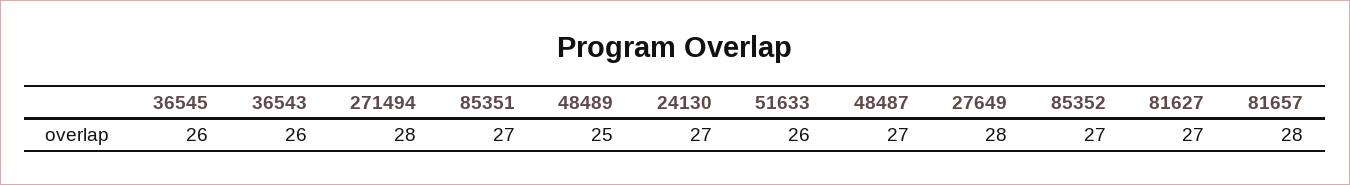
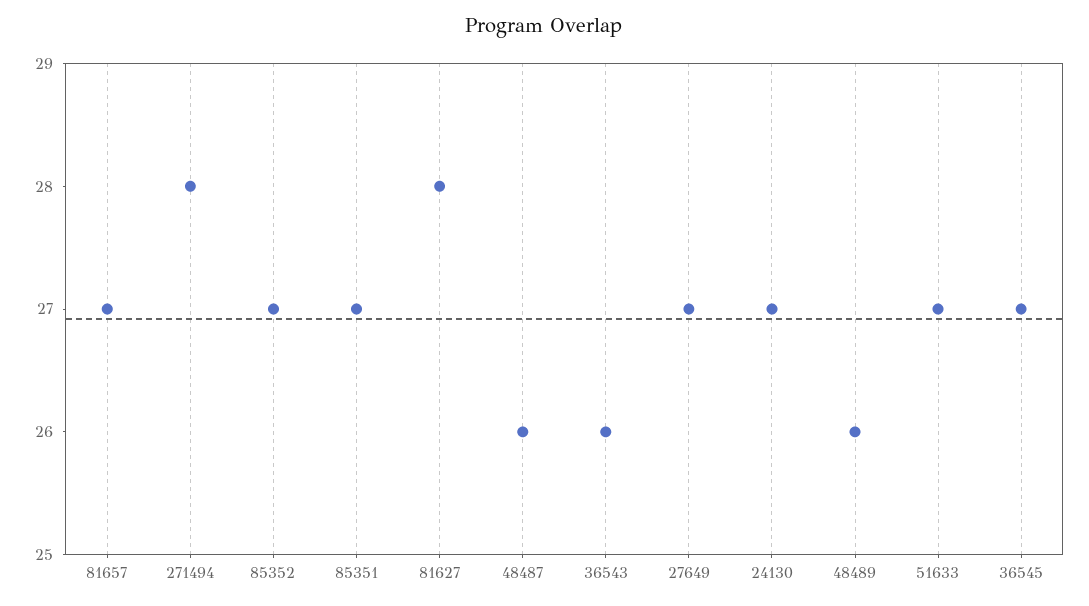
  {
-   "36545": 26,
+   "36545": 27,
    "36543": 26,
    "271494": 28,
    "85351": 27,
-   "48489": 25,
+   "48489": 26,
    "24130": 27,
-   "51633": 26,
+   "51633": 27,
-   "48487": 27,
+   "48487": 26,
-   "27649": 28,
+   "27649": 27,
    "85352": 27,
-   "81627": 27,
+   "81627": 28,
-   "81657": 28
+   "81657": 27
  }

